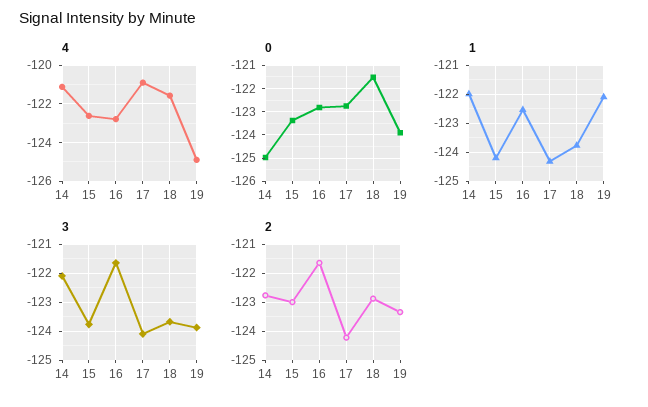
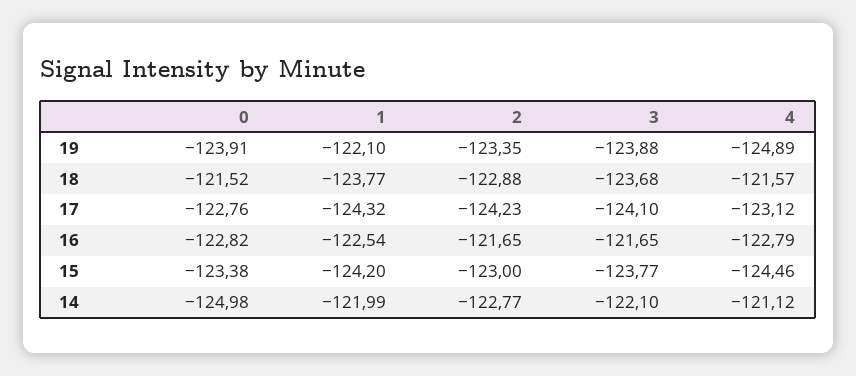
  {
    "4": {
      "14": -121.12,
-     "15": -122.5,
+     "15": -124.46,
      "16": -122.79,
-     "17": -121,
+     "17": -123.12,
      "18": -121.57,
      "19": -124.89
    },
    "0": {
      "14": -124.98,
      "15": -123.38,
      "16": -122.82,
      "17": -122.76,
      "18": -121.52,
      "19": -123.91
    },
    "1": {
      "14": -121.99,
      "15": -124.2,
      "16": -122.54,
      "17": -124.32,
      "18": -123.77,
      "19": -122.1
    },
    "3": {
      "14": -122.1,
      "15": -123.77,
      "16": -121.65,
      "17": -124.1,
      "18": -123.68,
      "19": -123.88
    },
    "2": {
      "14": -122.77,
      "15": -123,
      "16": -121.65,
      "17": -124.23,
      "18": -122.88,
      "19": -123.35
    }
  }

